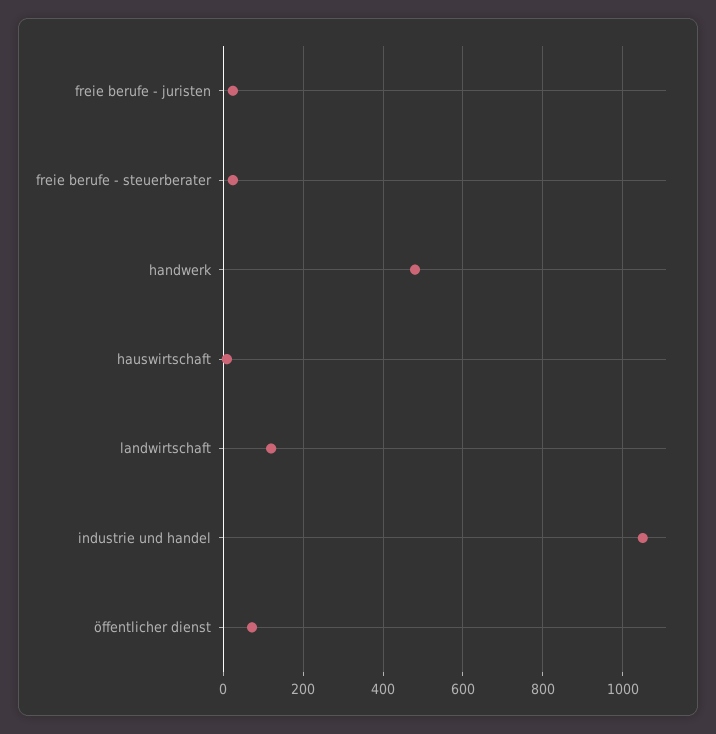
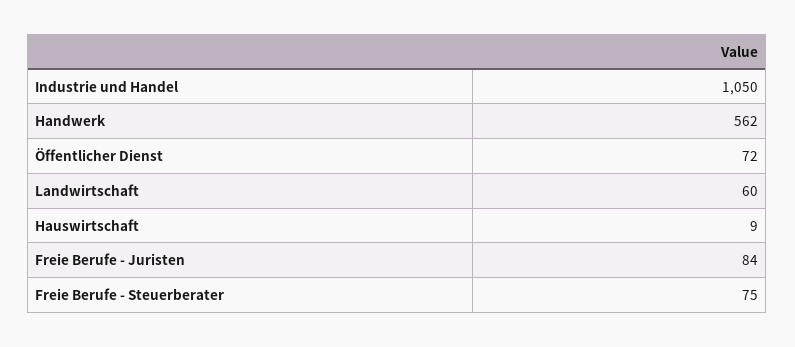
  {
-   "freie berufe - juristen": 20,
+   "freie berufe - juristen": 84,
-   "freie berufe - steuerberater": 20,
+   "freie berufe - steuerberater": 75,
-   "handwerk": 480,
+   "handwerk": 562,
    "hauswirtschaft": 9,
-   "landwirtschaft": 120,
+   "landwirtschaft": 60,
    "industrie und handel": 1050,
    "öffentlicher dienst": 72
  }

